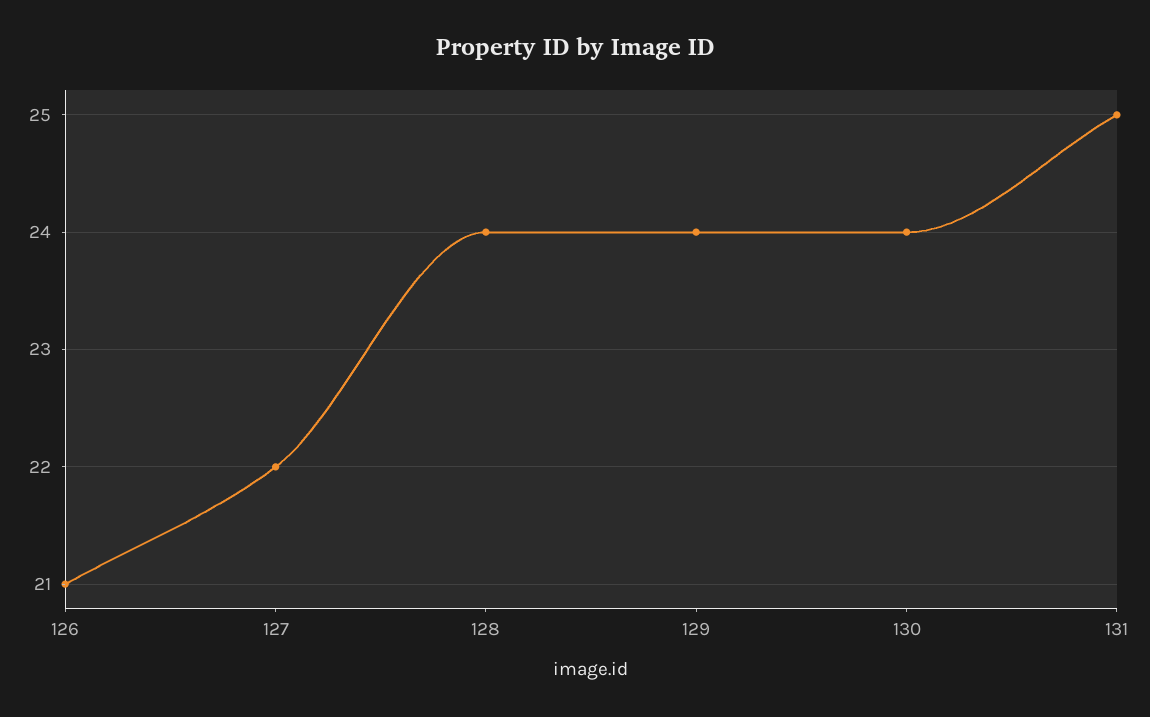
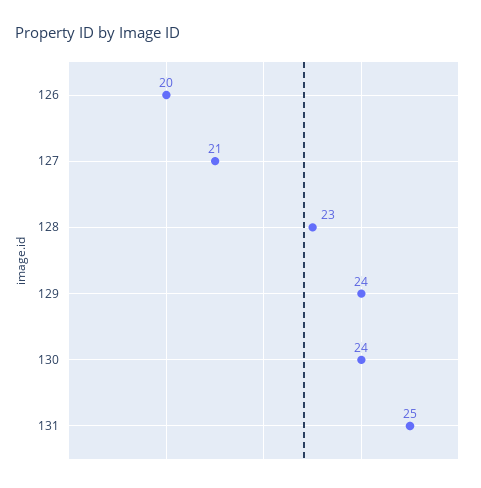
  {
-   "126": 21,
+   "126": 20,
-   "127": 22,
+   "127": 21,
-   "128": 24,
+   "128": 23,
    "129": 24,
    "130": 24,
    "131": 25
  }

